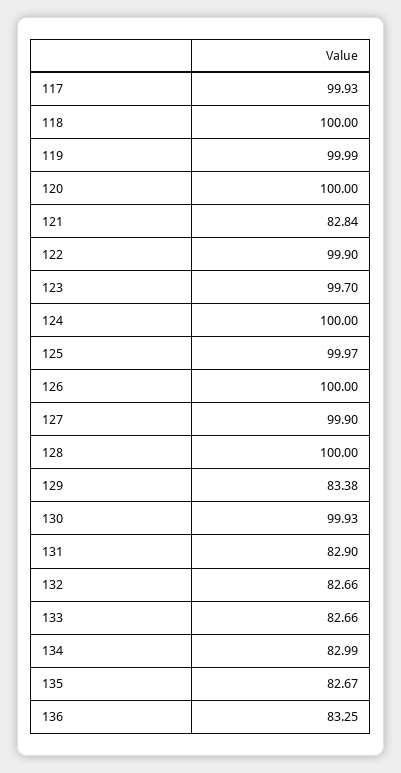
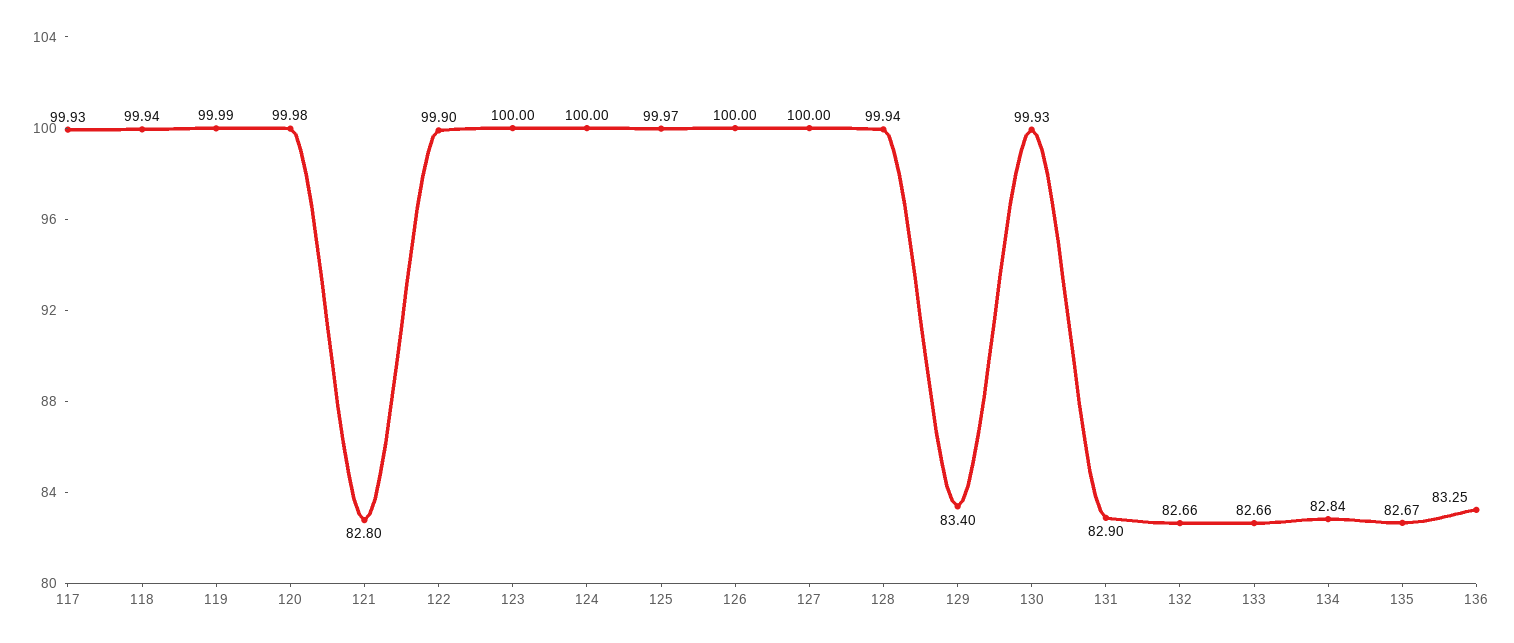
  {
    "117": 99.93,
-   "118": 100,
+   "118": 99.94,
    "119": 99.99,
-   "120": 100,
+   "120": 99.98,
-   "121": 82.84,
+   "121": 82.8,
    "122": 99.9,
-   "123": 99.7,
+   "123": 100,
    "124": 100,
    "125": 99.97,
    "126": 100,
-   "127": 99.9,
+   "127": 100,
-   "128": 100,
+   "128": 99.94,
-   "129": 83.38,
+   "129": 83.4,
    "130": 99.93,
    "131": 82.9,
    "132": 82.66,
    "133": 82.66,
-   "134": 82.99,
+   "134": 82.84,
    "135": 82.67,
    "136": 83.25
  }

